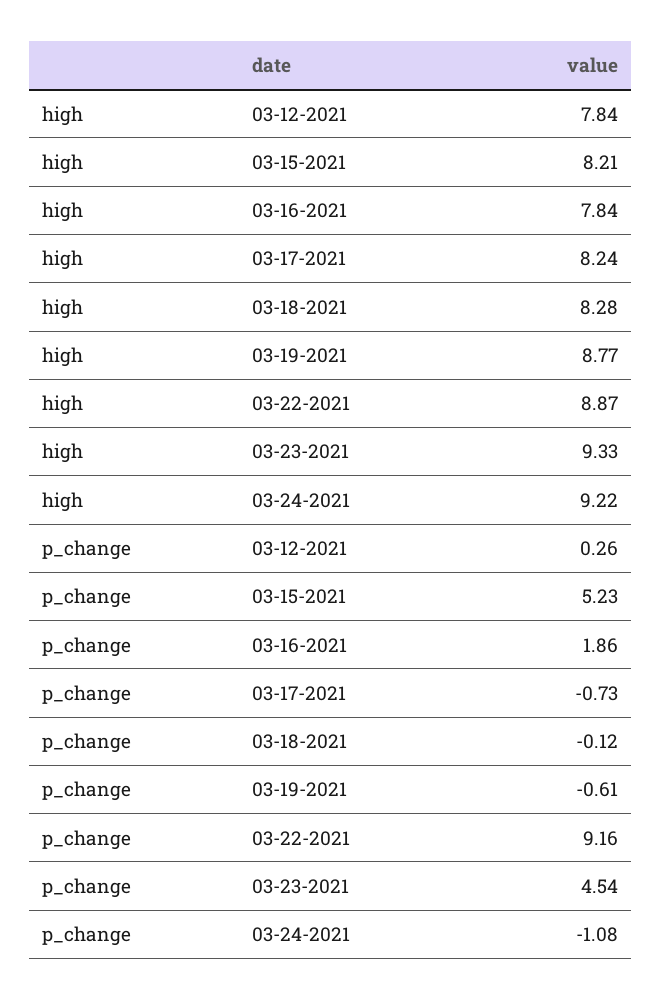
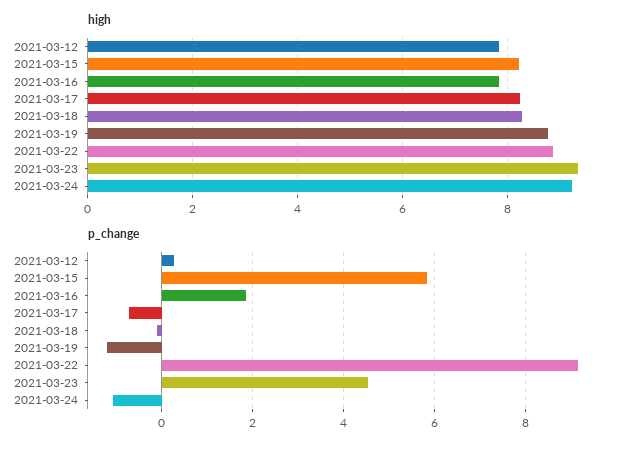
  {
    "high": {
      "03-12-2021": 7.84,
      "03-15-2021": 8.21,
      "03-16-2021": 7.84,
      "03-17-2021": 8.24,
      "03-18-2021": 8.28,
      "03-19-2021": 8.77,
      "03-22-2021": 8.87,
      "03-23-2021": 9.33,
      "03-24-2021": 9.22
    },
    "p_change": {
      "03-12-2021": 0.26,
-     "03-15-2021": 5.23,
+     "03-15-2021": 5.8,
      "03-16-2021": 1.86,
      "03-17-2021": -0.73,
      "03-18-2021": -0.12,
-     "03-19-2021": -0.61,
+     "03-19-2021": -1.2,
      "03-22-2021": 9.16,
      "03-23-2021": 4.54,
      "03-24-2021": -1.08
    }
  }

